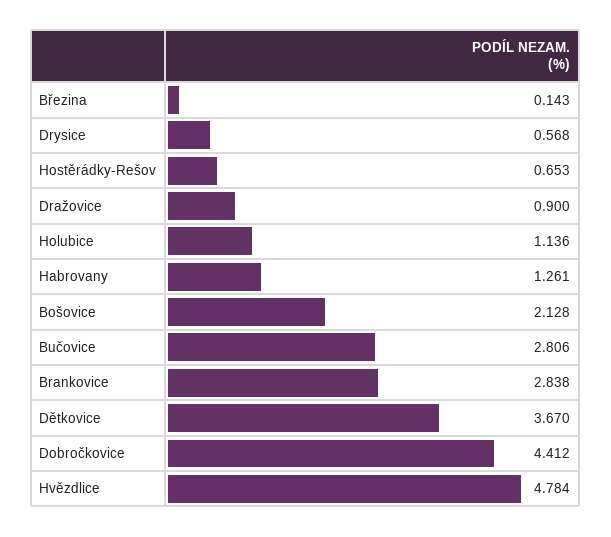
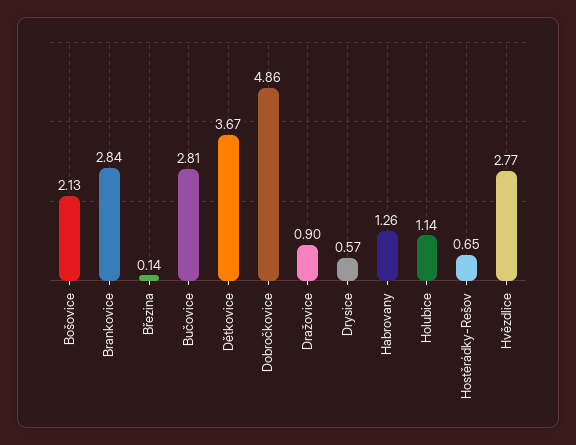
  {
    "Březina": 0.143,
    "Drysice": 0.568,
    "Hostěrádky-Rešov": 0.653,
    "Dražovice": 0.9,
    "Holubice": 1.136,
    "Habrovany": 1.261,
    "Bošovice": 2.128,
    "Bučovice": 2.806,
    "Brankovice": 2.838,
    "Dětkovice": 3.67,
-   "Dobročkovice": 4.412,
+   "Dobročkovice": 4.86,
-   "Hvězdlice": 4.784
+   "Hvězdlice": 2.77
  }

